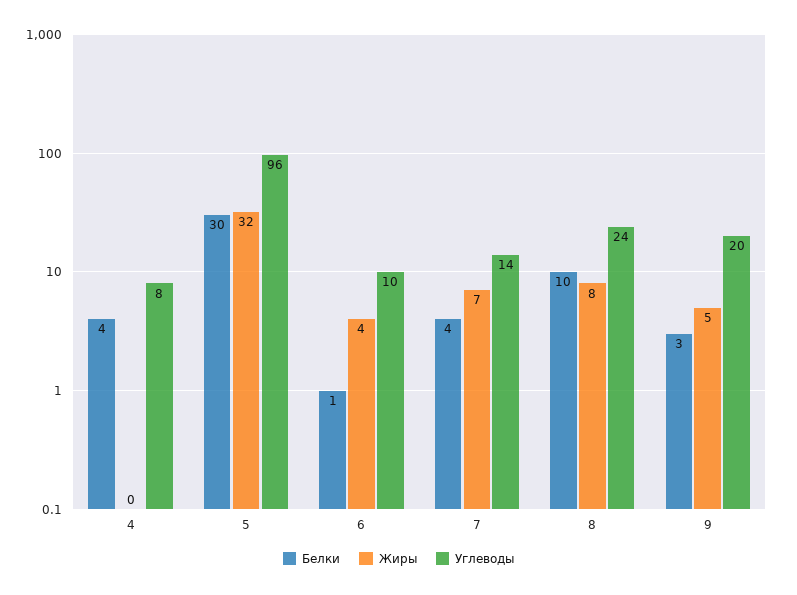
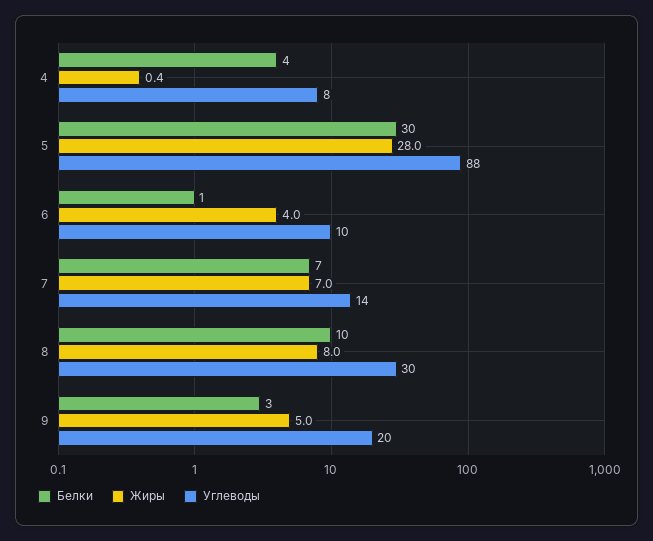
  {
    "Белки": {
      "4": 4,
      "5": 30,
      "6": 1,
-     "7": 4,
+     "7": 7,
      "8": 10,
      "9": 3
    },
    "Жиры": {
      "4": 0.4,
-     "5": 32,
+     "5": 28,
      "6": 4,
      "7": 7,
      "8": 8,
      "9": 5
    },
    "Углеводы": {
      "4": 8,
-     "5": 96,
+     "5": 88,
      "6": 10,
      "7": 14,
-     "8": 24,
+     "8": 30,
      "9": 20
    }
  }

